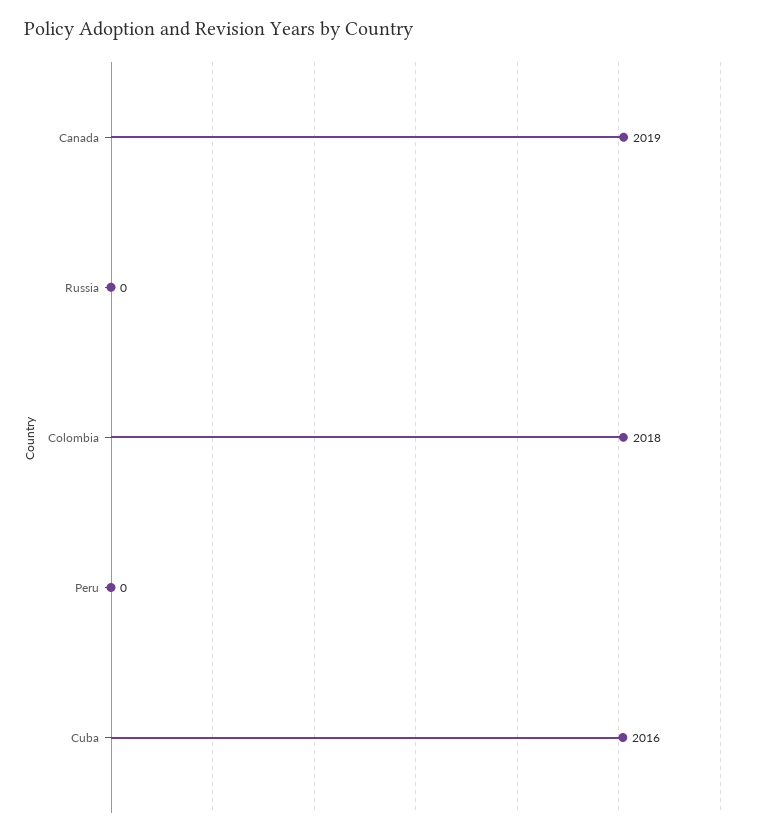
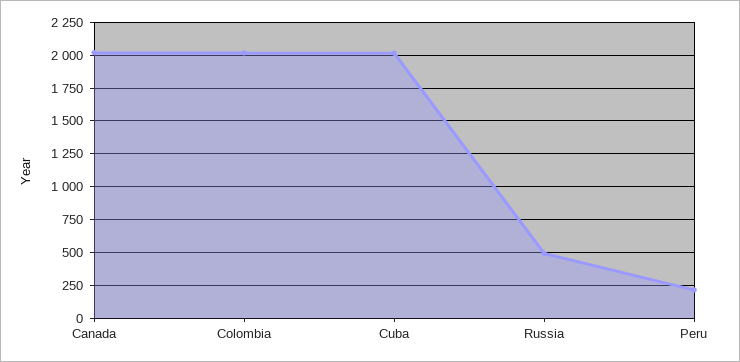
  {
    "Canada": 2019,
-   "Russia": 0,
+   "Russia": 500,
    "Colombia": 2018,
-   "Peru": 0,
+   "Peru": 200,
    "Cuba": 2016
  }

